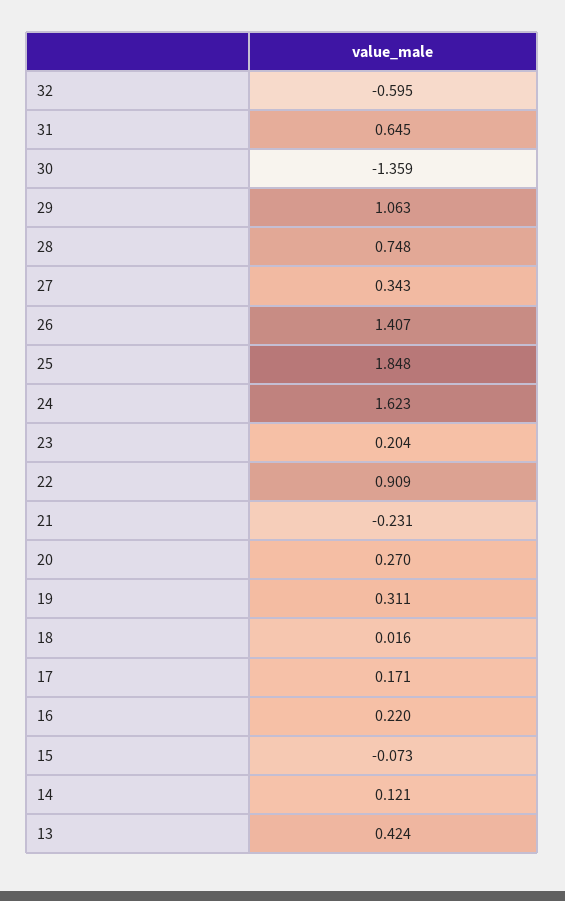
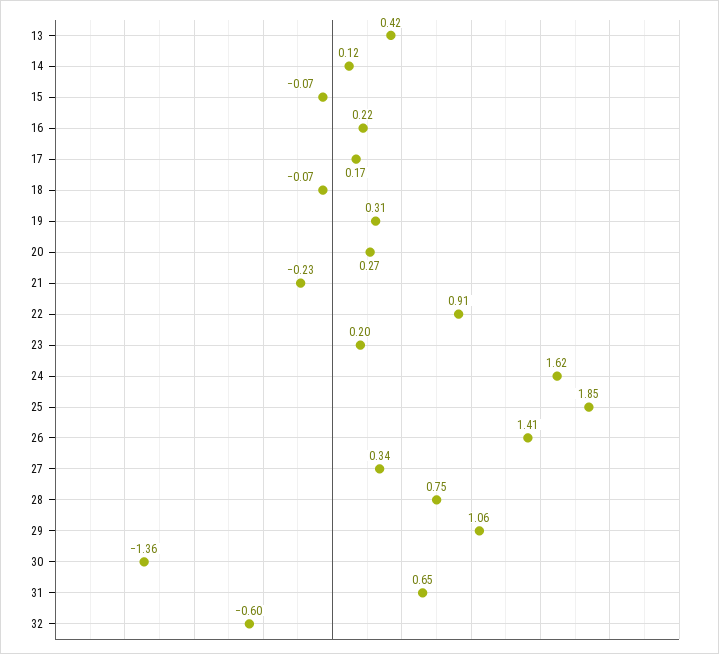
  {
    "32": -0.595,
    "31": 0.645,
    "30": -1.359,
    "29": 1.063,
    "28": 0.748,
    "27": 0.343,
    "26": 1.407,
    "25": 1.848,
    "24": 1.623,
    "23": 0.204,
    "22": 0.909,
    "21": -0.231,
    "20": 0.27,
    "19": 0.311,
-   "18": 0.016,
+   "18": -0.07,
    "17": 0.171,
    "16": 0.22,
    "15": -0.073,
    "14": 0.121,
    "13": 0.424
  }

